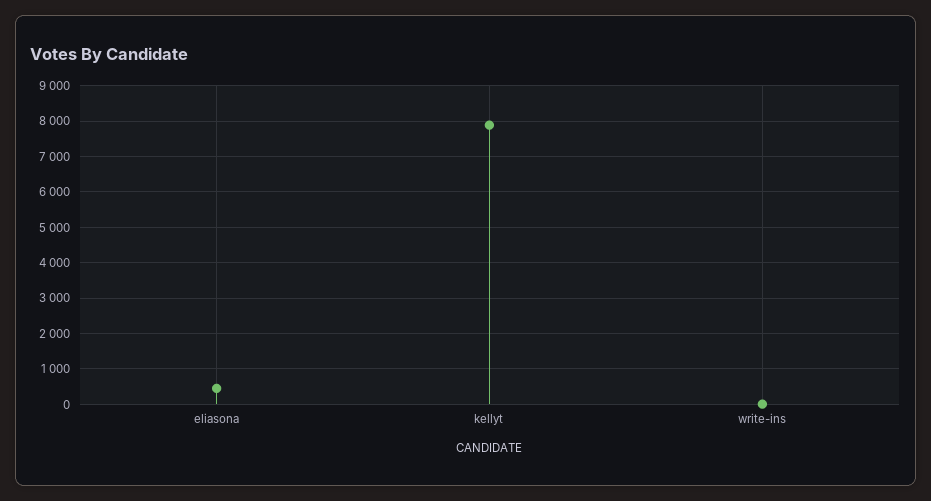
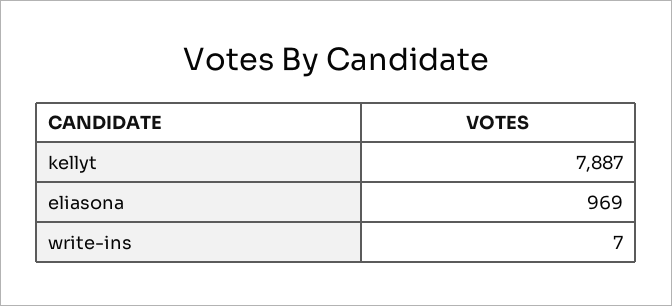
  {
-   "eliasona": 400,
+   "eliasona": 969,
    "kellyt": 7887,
    "write-ins": 7
  }

